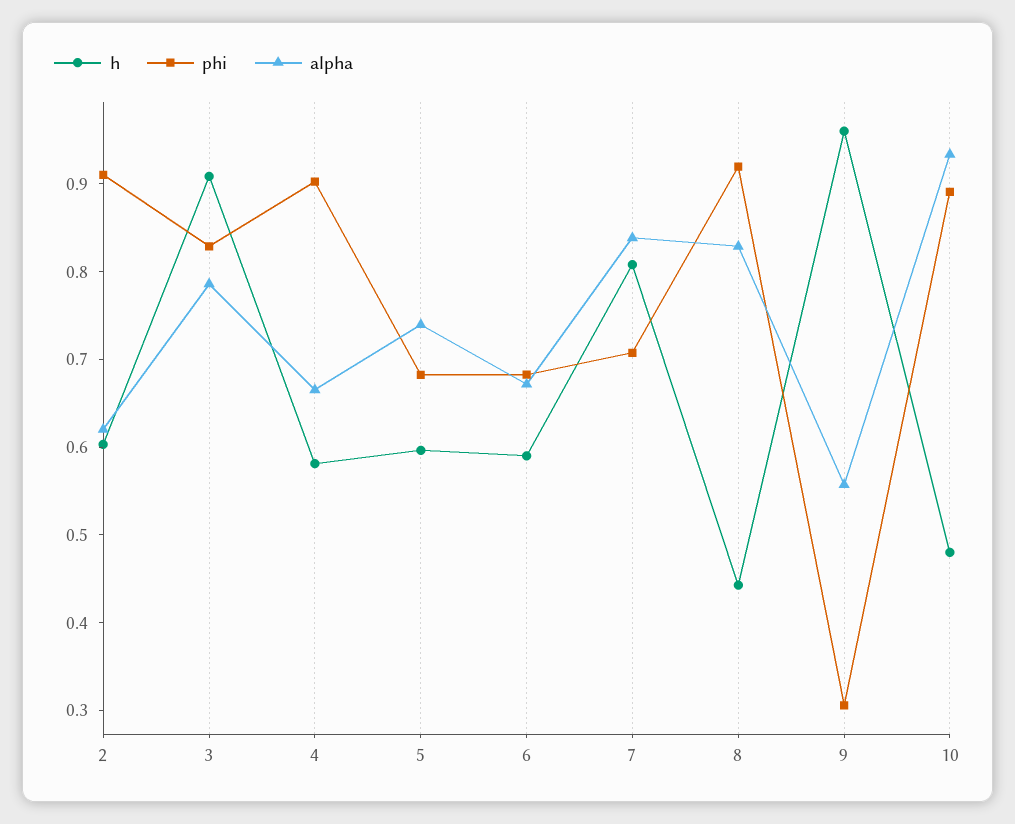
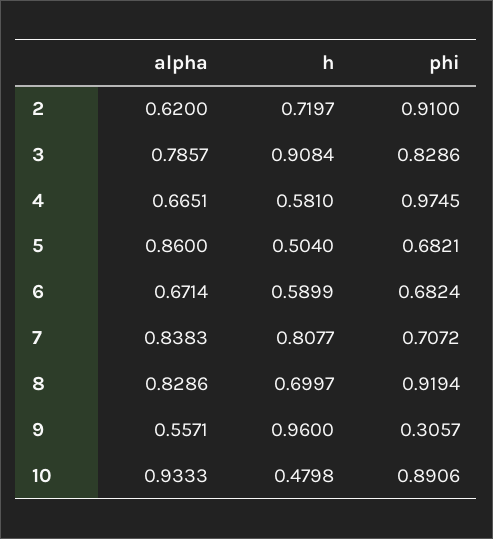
  {
    "h": {
-     "2": 0.6,
+     "2": 0.7197,
      "3": 0.9084,
      "4": 0.581,
-     "5": 0.6,
+     "5": 0.504,
      "6": 0.5899,
      "7": 0.8077,
-     "8": 0.44,
+     "8": 0.6997,
      "9": 0.96,
      "10": 0.4798
    },
    "phi": {
      "2": 0.91,
      "3": 0.8286,
-     "4": 0.9,
+     "4": 0.9745,
      "5": 0.6821,
      "6": 0.6824,
      "7": 0.7072,
      "8": 0.9194,
      "9": 0.3057,
      "10": 0.8906
    },
    "alpha": {
      "2": 0.62,
      "3": 0.7857,
      "4": 0.6651,
-     "5": 0.74,
+     "5": 0.86,
      "6": 0.6714,
      "7": 0.8383,
      "8": 0.8286,
      "9": 0.5571,
      "10": 0.9333
    }
  }

